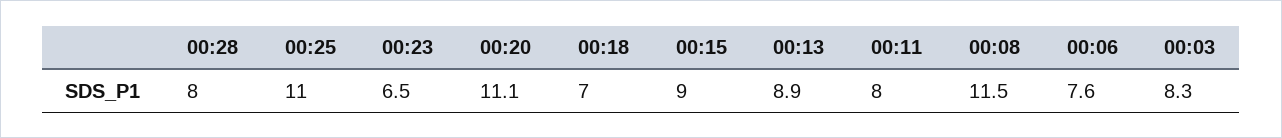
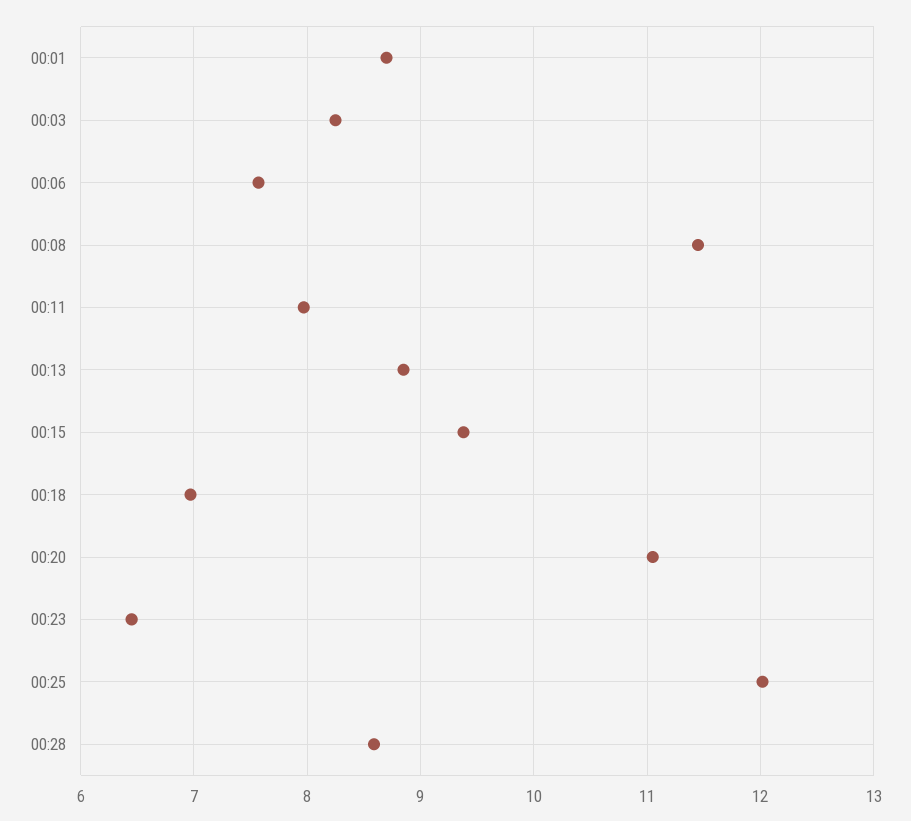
  {
-   "00:28": 8,
+   "00:28": 8.6,
-   "00:25": 11,
+   "00:25": 12,
    "00:23": 6.5,
    "00:20": 11.1,
    "00:18": 7,
-   "00:15": 9,
+   "00:15": 9.4,
    "00:13": 8.9,
    "00:11": 8,
    "00:08": 11.5,
    "00:06": 7.6,
-   "00:03": 8.3
+   "00:03": 8.3,
+   "00:01": 8.7
  }

